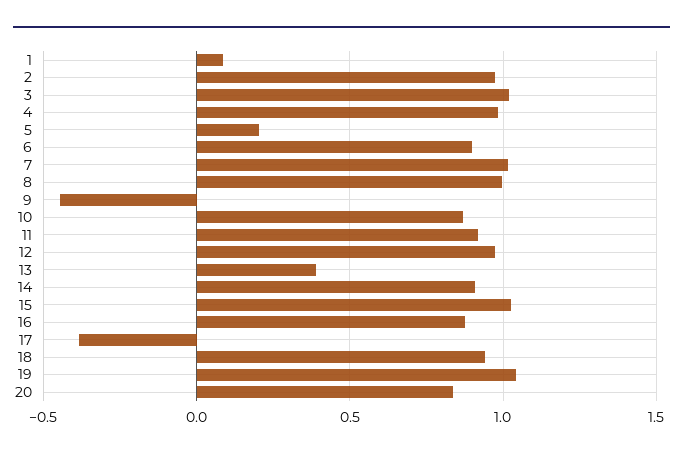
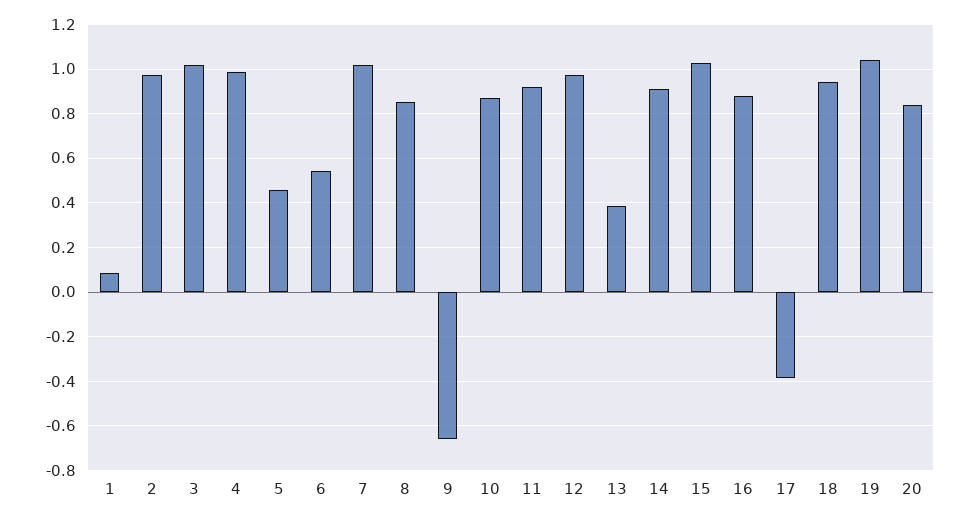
  {
    "1": 0.1,
    "2": 0.95,
    "3": 1,
    "4": 1,
-   "5": 0.2,
+   "5": 0.45,
-   "6": 0.9,
+   "6": 0.55,
    "7": 1,
-   "8": 1,
+   "8": 0.85,
-   "9": -0.45,
+   "9": -0.65,
    "10": 0.85,
    "11": 0.9,
    "12": 1,
    "13": 0.4,
    "14": 0.9,
    "15": 1.05,
    "16": 0.9,
    "17": -0.4,
    "18": 0.95,
    "19": 1.05,
    "20": 0.85
  }

